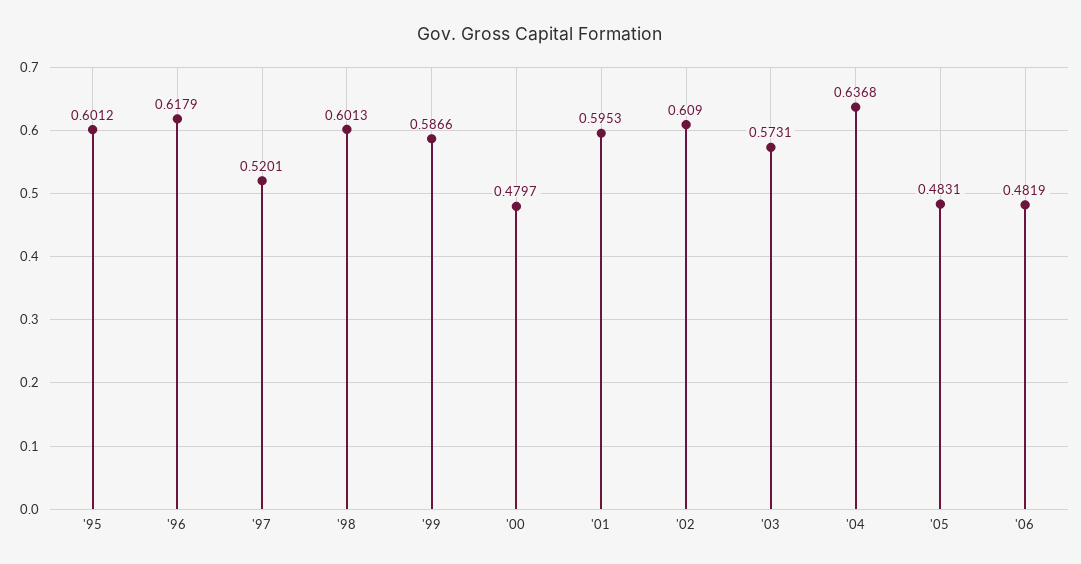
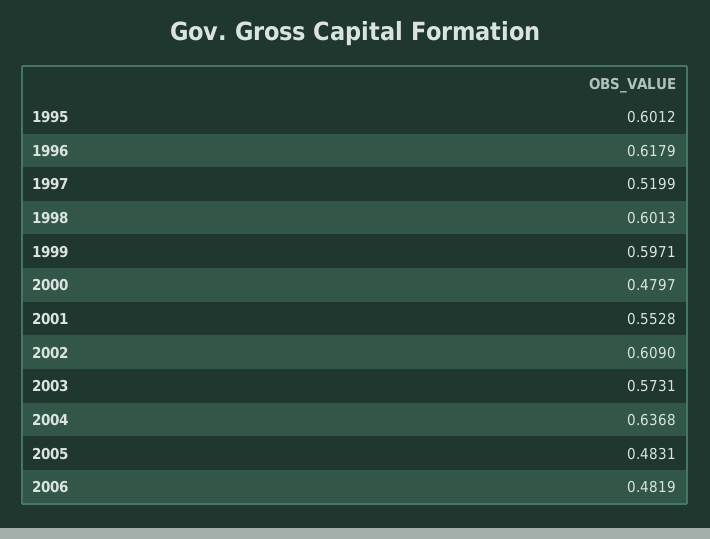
  {
    "'95": 0.6012,
    "'96": 0.6179,
-   "'97": 0.5201,
+   "'97": 0.5199,
    "'98": 0.6013,
-   "'99": 0.5866,
+   "'99": 0.5971,
    "'00": 0.4797,
-   "'01": 0.5953,
+   "'01": 0.5528,
    "'02": 0.609,
    "'03": 0.5731,
    "'04": 0.6368,
    "'05": 0.4831,
    "'06": 0.4819
  }

